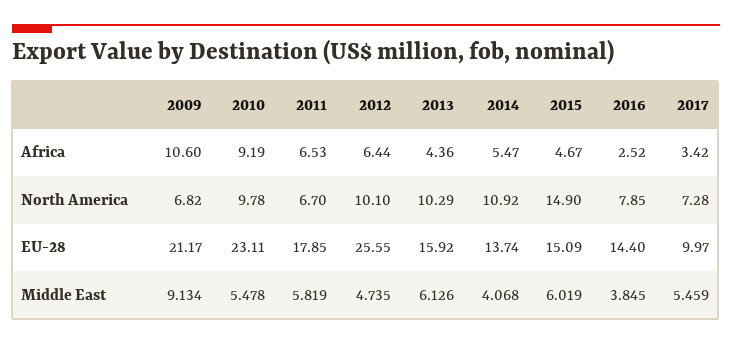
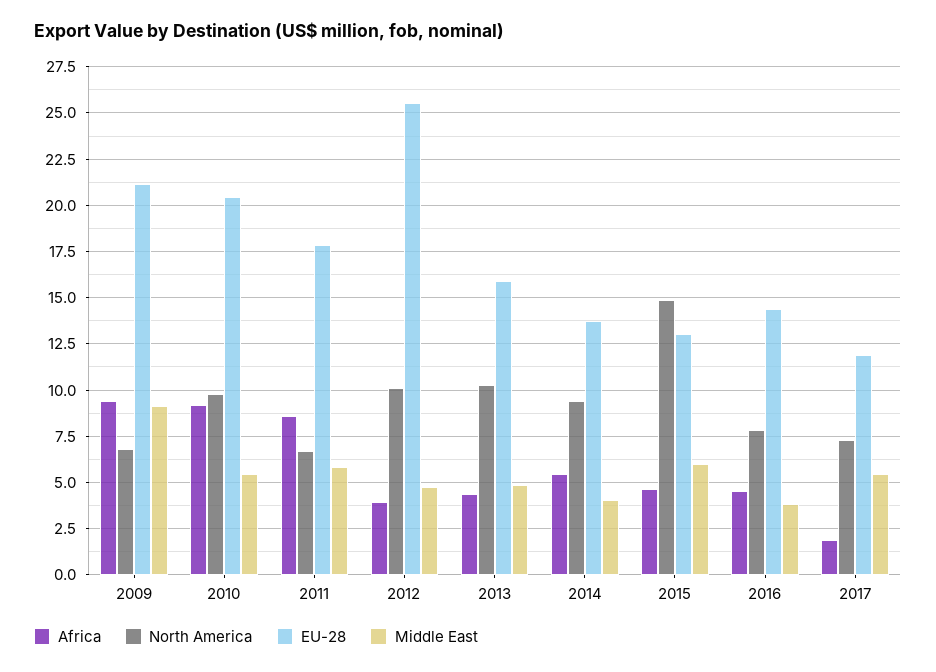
  {
    "Africa": {
-     "2009": 10.6,
+     "2009": 9.5,
      "2010": 9.19,
-     "2011": 6.53,
+     "2011": 8.5,
-     "2012": 6.44,
+     "2012": 4,
      "2013": 4.36,
      "2014": 5.47,
      "2015": 4.67,
-     "2016": 2.52,
+     "2016": 4.5,
-     "2017": 3.42
+     "2017": 2
    },
    "North America": {
      "2009": 6.82,
      "2010": 9.78,
      "2011": 6.7,
      "2012": 10.1,
      "2013": 10.29,
-     "2014": 10.92,
+     "2014": 9.5,
      "2015": 14.9,
      "2016": 7.85,
      "2017": 7.28
    },
    "EU-28": {
      "2009": 21.17,
-     "2010": 23.11,
+     "2010": 20.5,
      "2011": 17.85,
      "2012": 25.55,
      "2013": 15.92,
      "2014": 13.74,
-     "2015": 15.09,
+     "2015": 13,
      "2016": 14.4,
-     "2017": 9.97
+     "2017": 12
    },
    "Middle East": {
      "2009": 9.134,
      "2010": 5.478,
      "2011": 5.819,
      "2012": 4.735,
-     "2013": 6.126,
+     "2013": 5,
      "2014": 4.068,
      "2015": 6.019,
      "2016": 3.845,
      "2017": 5.459
    }
  }

